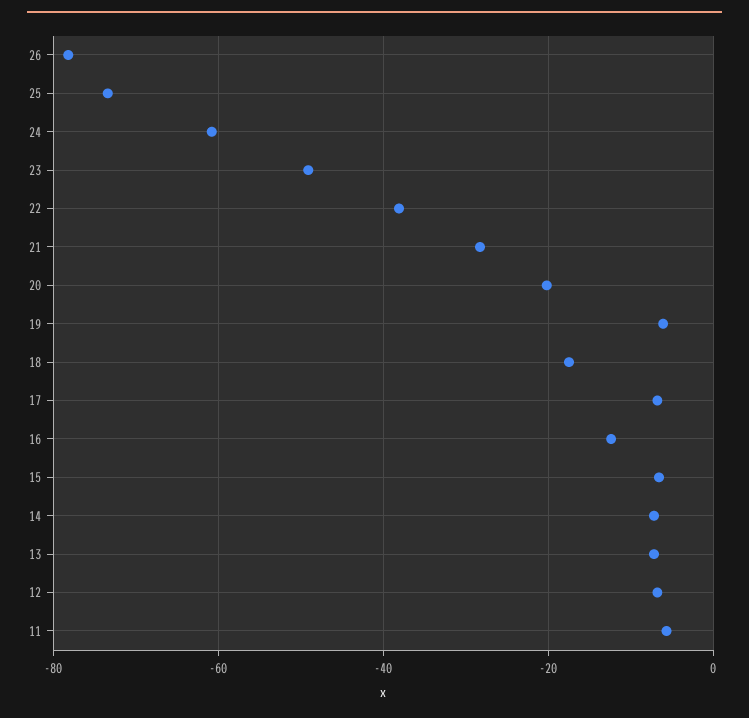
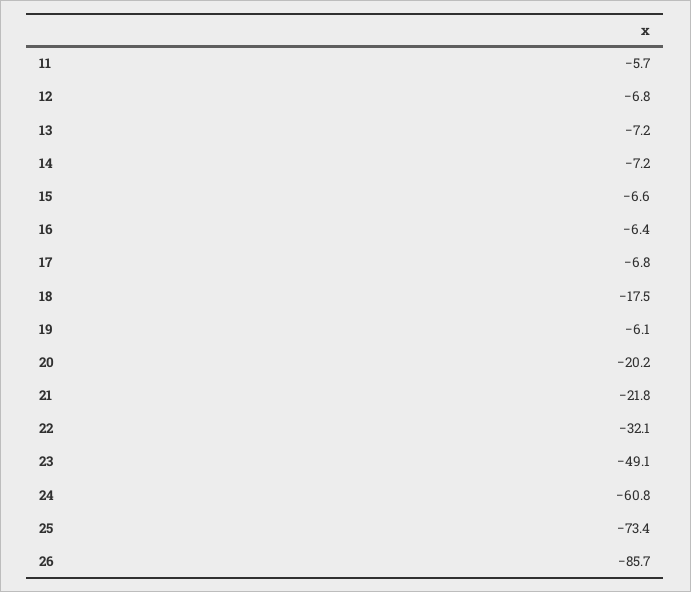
  {
-   "26": -78,
+   "26": -85.7,
    "25": -73.4,
    "24": -60.8,
    "23": -49.1,
-   "22": -38,
+   "22": -32.1,
-   "21": -28,
+   "21": -21.8,
    "20": -20.2,
    "19": -6.1,
    "18": -17.5,
    "17": -6.8,
-   "16": -12,
+   "16": -6.4,
    "15": -6.6,
    "14": -7.2,
    "13": -7.2,
    "12": -6.8,
    "11": -5.7
  }

